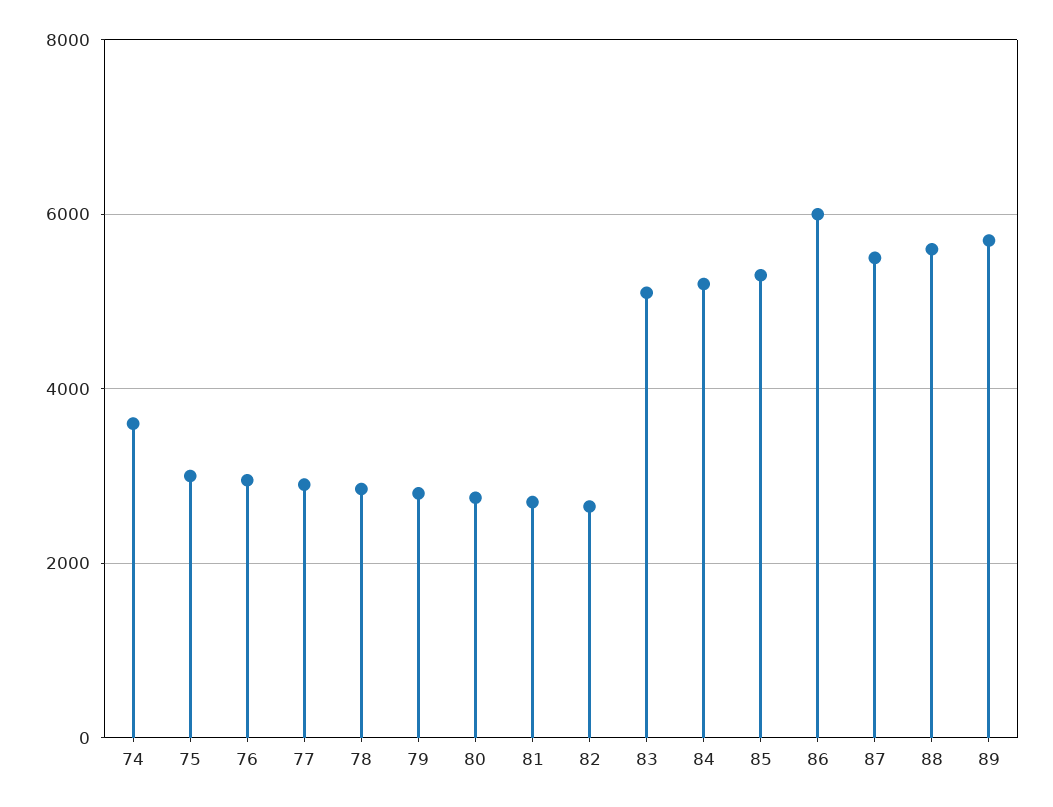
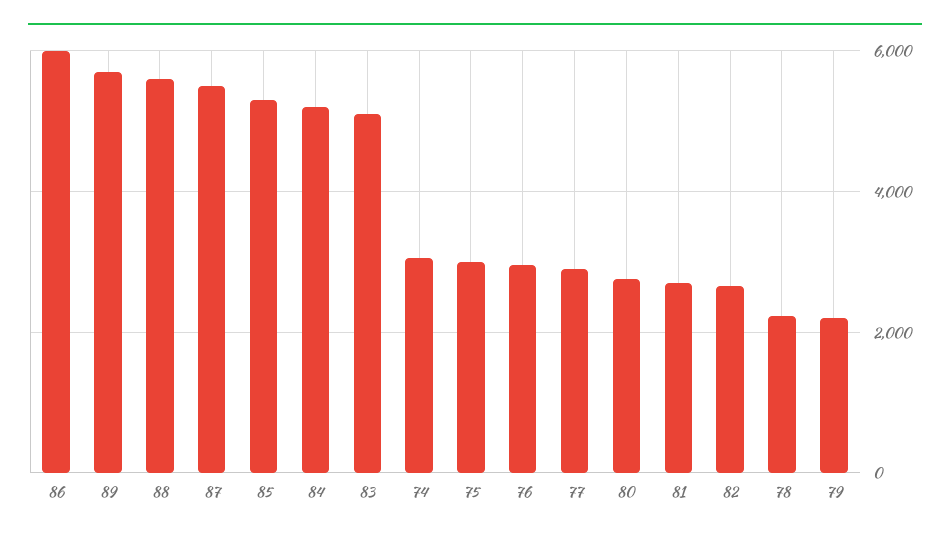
  {
-   "74": 3600,
+   "74": 3000,
    "75": 3000,
    "76": 3000,
    "77": 3000,
-   "78": 2800,
+   "78": 2200,
-   "79": 2800,
+   "79": 2200,
    "80": 2800,
    "81": 2800,
    "82": 2600,
    "83": 5200,
    "84": 5200,
    "85": 5400,
    "86": 6000,
    "87": 5600,
    "88": 5600,
    "89": 5800
  }

